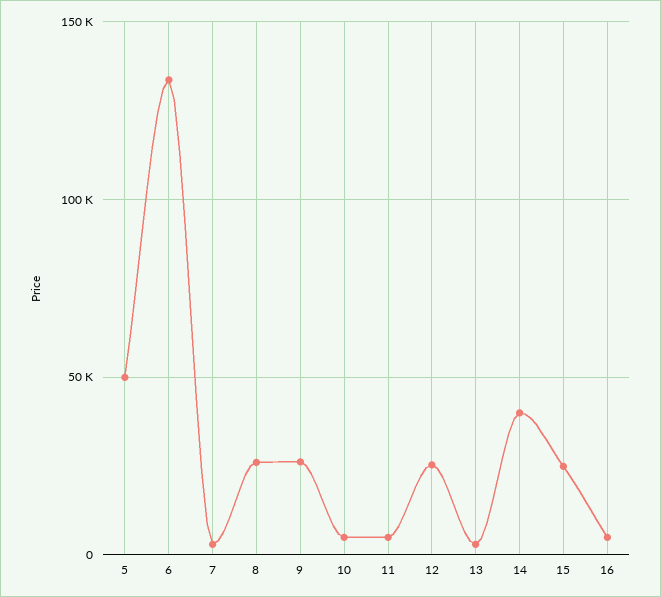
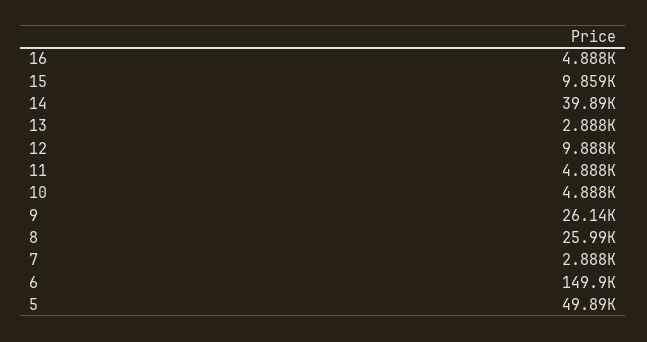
  {
    "5": 49890,
-   "6": 135000,
+   "6": 149900,
    "7": 2888,
    "8": 25990,
    "9": 26140,
    "10": 4888,
    "11": 4888,
-   "12": 25000,
+   "12": 9888,
    "13": 2888,
    "14": 39890,
-   "15": 25000,
+   "15": 9859,
    "16": 4888
  }

